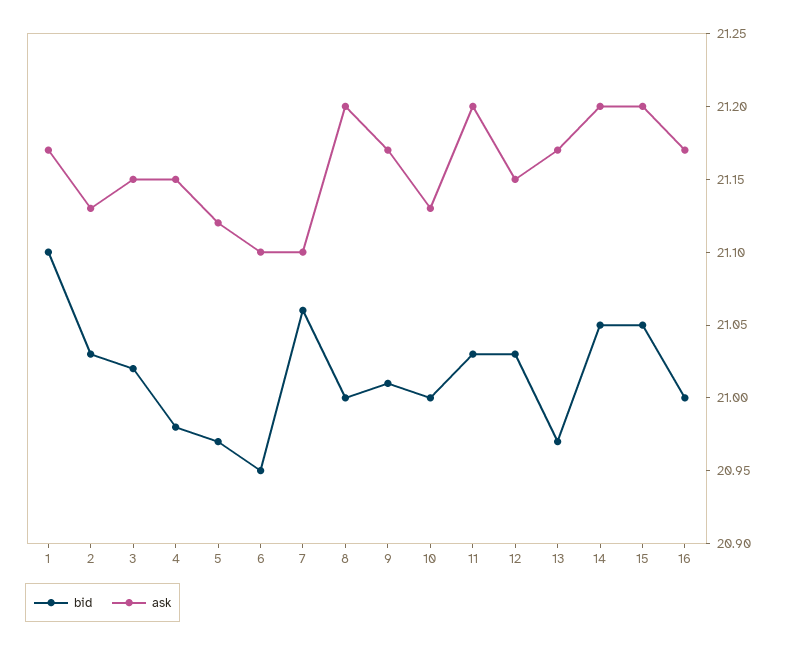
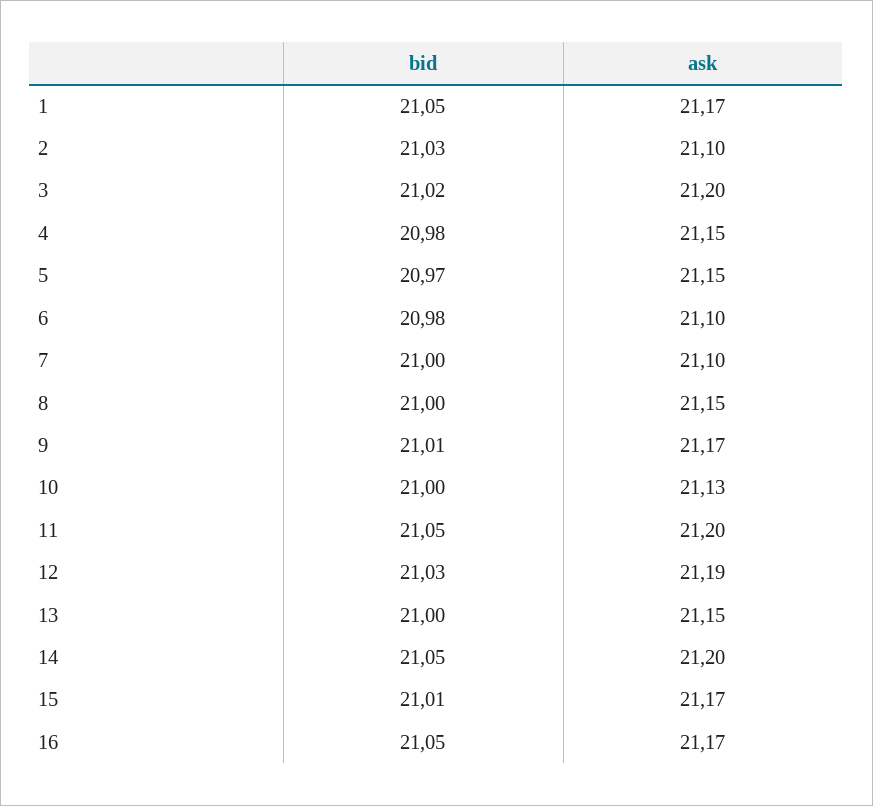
  {
    "bid": {
-     "1": 21.1,
+     "1": 21.05,
      "2": 21.03,
      "3": 21.02,
      "4": 20.98,
      "5": 20.97,
-     "6": 20.95,
+     "6": 20.98,
-     "7": 21.06,
+     "7": 21,
      "8": 21,
      "9": 21.01,
      "10": 21,
-     "11": 21.03,
+     "11": 21.05,
      "12": 21.03,
-     "13": 20.97,
+     "13": 21,
      "14": 21.05,
-     "15": 21.05,
+     "15": 21.01,
-     "16": 21
+     "16": 21.05
    },
    "ask": {
      "1": 21.17,
-     "2": 21.13,
+     "2": 21.1,
-     "3": 21.15,
+     "3": 21.2,
      "4": 21.15,
-     "5": 21.12,
+     "5": 21.15,
      "6": 21.1,
      "7": 21.1,
-     "8": 21.2,
+     "8": 21.15,
      "9": 21.17,
      "10": 21.13,
      "11": 21.2,
-     "12": 21.15,
+     "12": 21.19,
-     "13": 21.17,
+     "13": 21.15,
      "14": 21.2,
-     "15": 21.2,
+     "15": 21.17,
      "16": 21.17
    }
  }

